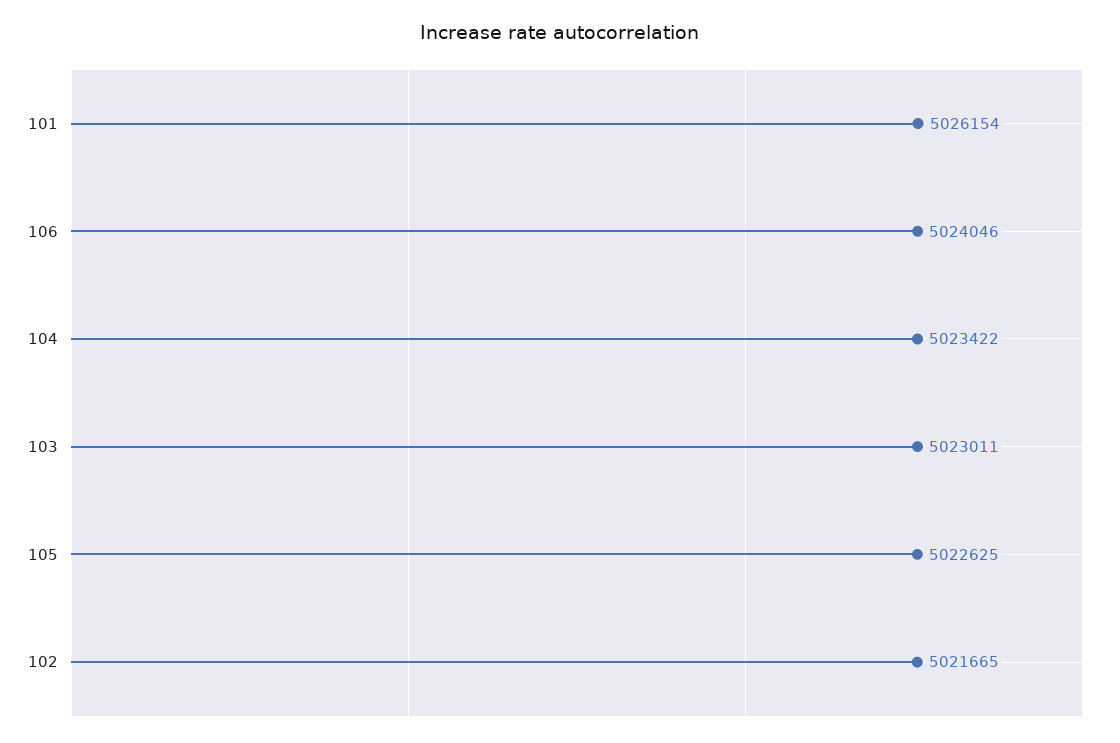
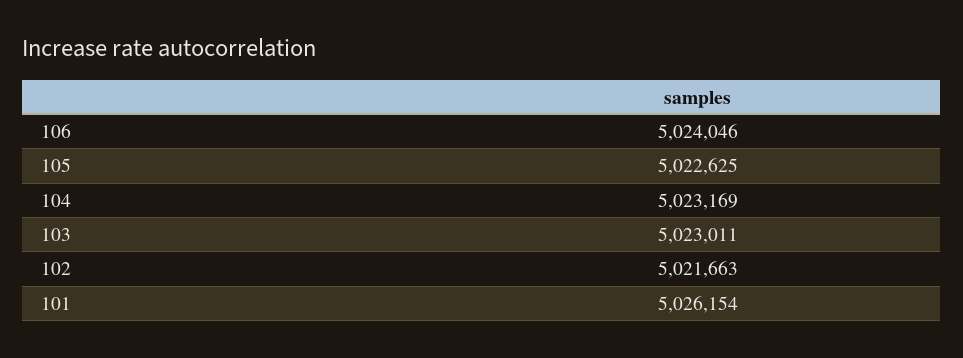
  {
    "101": 5026154,
    "106": 5024046,
-   "104": 5023422,
+   "104": 5023169,
    "103": 5023011,
    "105": 5022625,
-   "102": 5021665
+   "102": 5021663
  }

